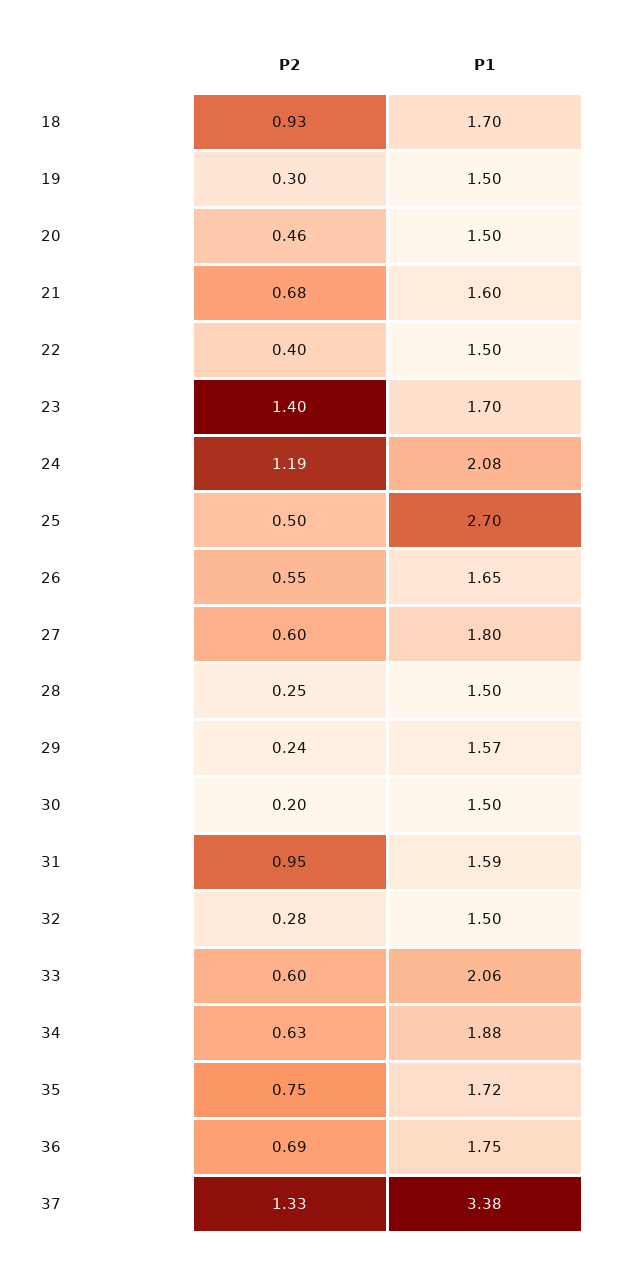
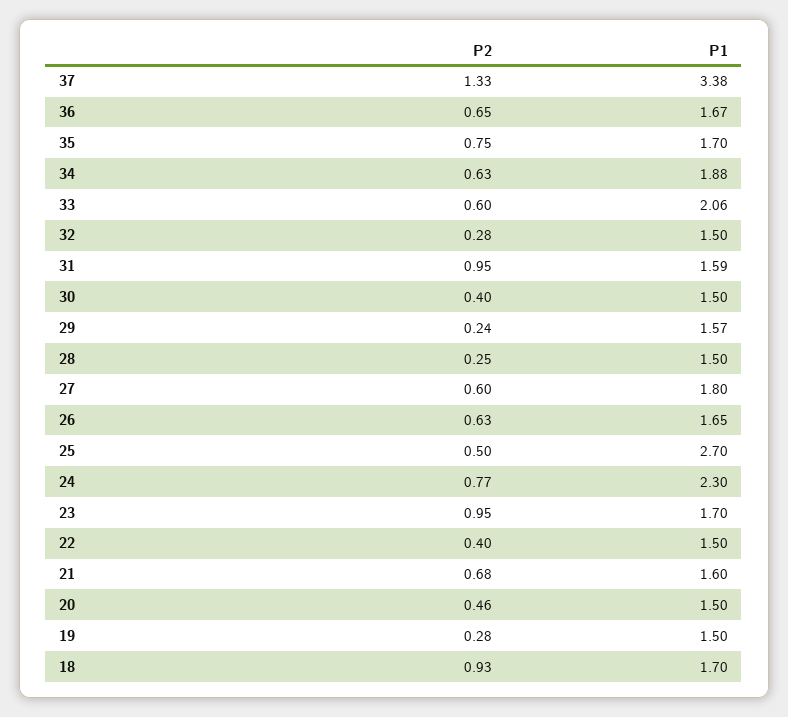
  {
    "P2": {
      "18": 0.93,
-     "19": 0.3,
+     "19": 0.28,
      "20": 0.46,
      "21": 0.68,
      "22": 0.4,
-     "23": 1.4,
+     "23": 0.95,
-     "24": 1.19,
+     "24": 0.77,
      "25": 0.5,
-     "26": 0.55,
+     "26": 0.63,
      "27": 0.6,
      "28": 0.25,
      "29": 0.24,
-     "30": 0.2,
+     "30": 0.4,
      "31": 0.95,
      "32": 0.28,
      "33": 0.6,
      "34": 0.63,
      "35": 0.75,
-     "36": 0.69,
+     "36": 0.65,
      "37": 1.33
    },
    "P1": {
      "18": 1.7,
      "19": 1.5,
      "20": 1.5,
      "21": 1.6,
      "22": 1.5,
      "23": 1.7,
-     "24": 2.08,
+     "24": 2.3,
      "25": 2.7,
      "26": 1.65,
      "27": 1.8,
      "28": 1.5,
      "29": 1.57,
      "30": 1.5,
      "31": 1.59,
      "32": 1.5,
      "33": 2.06,
      "34": 1.88,
-     "35": 1.72,
+     "35": 1.7,
-     "36": 1.75,
+     "36": 1.67,
      "37": 3.38
    }
  }

